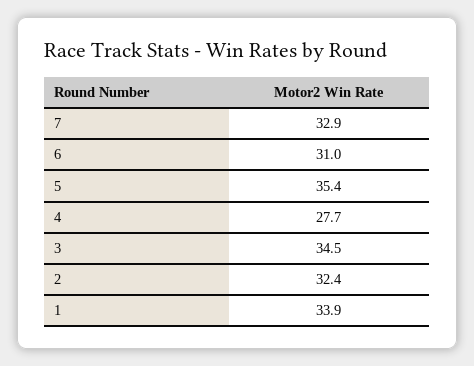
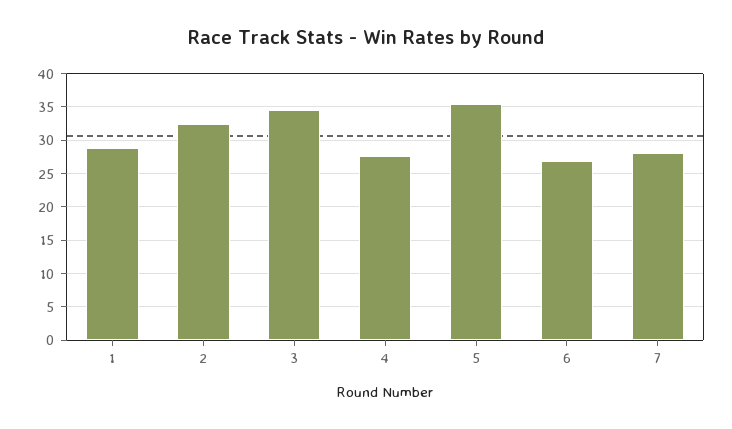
  {
-   "7": 32.9,
+   "7": 28,
-   "6": 31,
+   "6": 27,
    "5": 35.4,
    "4": 27.7,
    "3": 34.5,
    "2": 32.4,
-   "1": 33.9
+   "1": 29
  }

